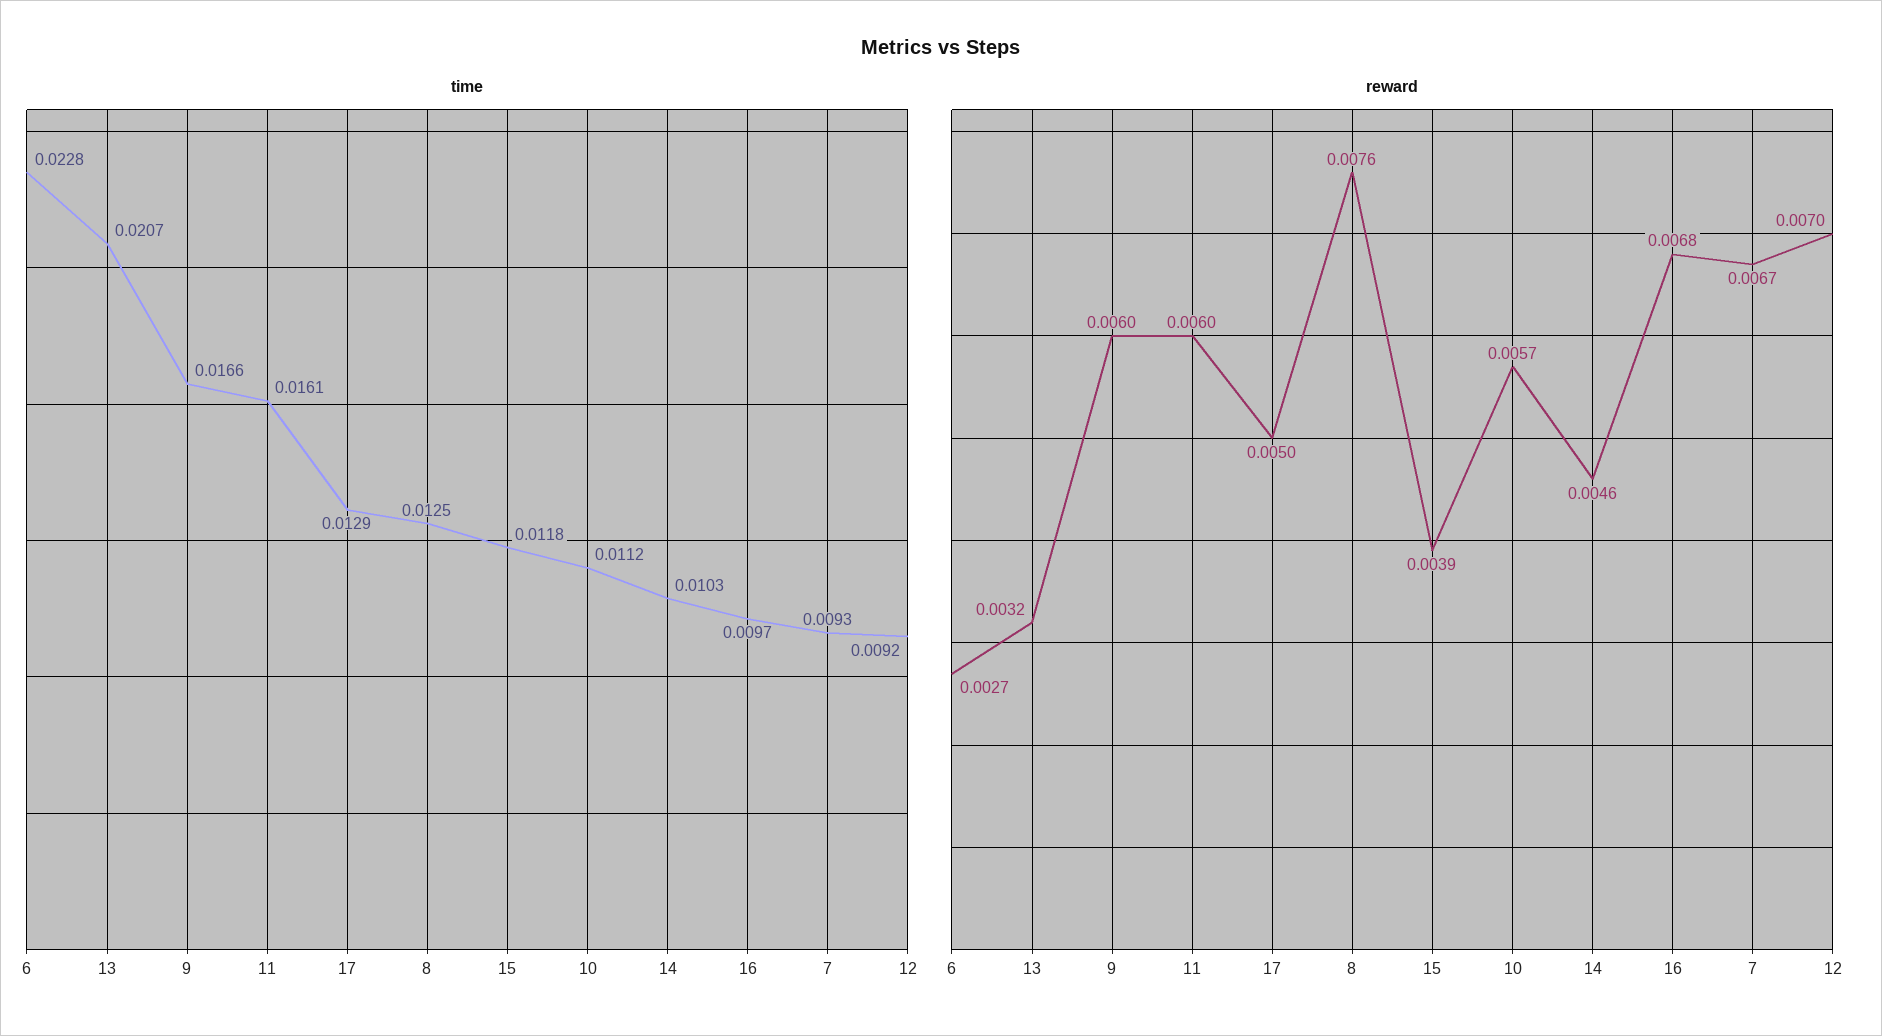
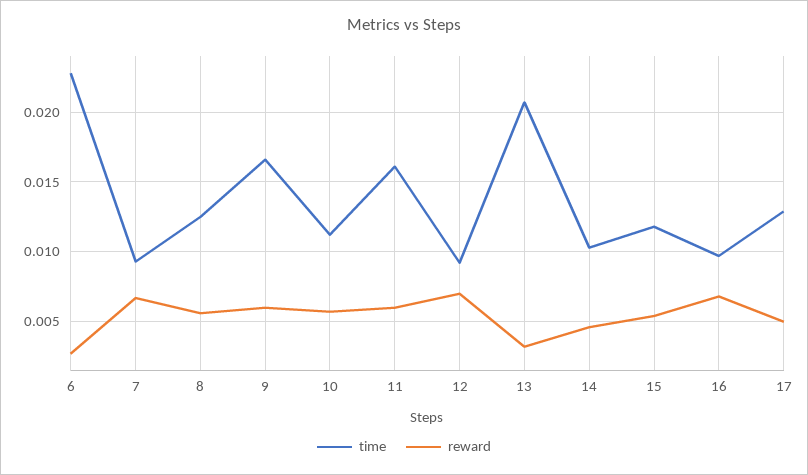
  {
    "time": {
      "6": 0.0228,
      "13": 0.0207,
      "9": 0.0166,
      "11": 0.0161,
      "17": 0.0129,
      "8": 0.0125,
      "15": 0.0118,
      "10": 0.0112,
      "14": 0.0103,
      "16": 0.0097,
      "7": 0.0093,
      "12": 0.0092
    },
    "reward": {
      "6": 0.0027,
      "13": 0.0032,
      "9": 0.006,
      "11": 0.006,
      "17": 0.005,
-     "8": 0.0076,
+     "8": 0.0055,
-     "15": 0.0039,
+     "15": 0.0055,
      "10": 0.0057,
      "14": 0.0046,
      "16": 0.0068,
      "7": 0.0067,
      "12": 0.007
    }
  }

